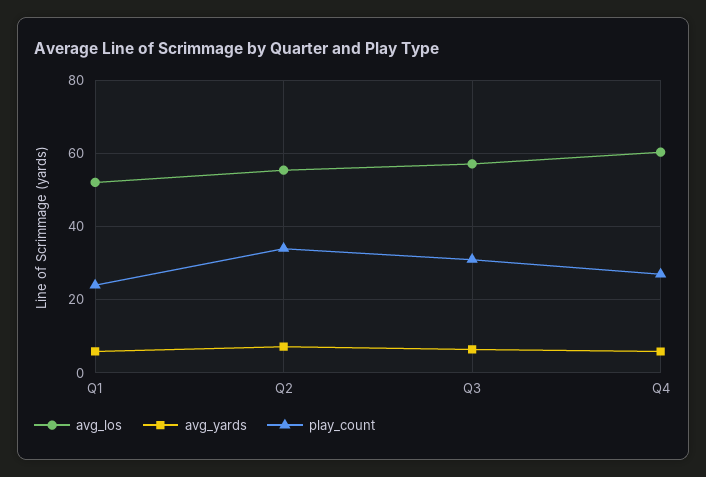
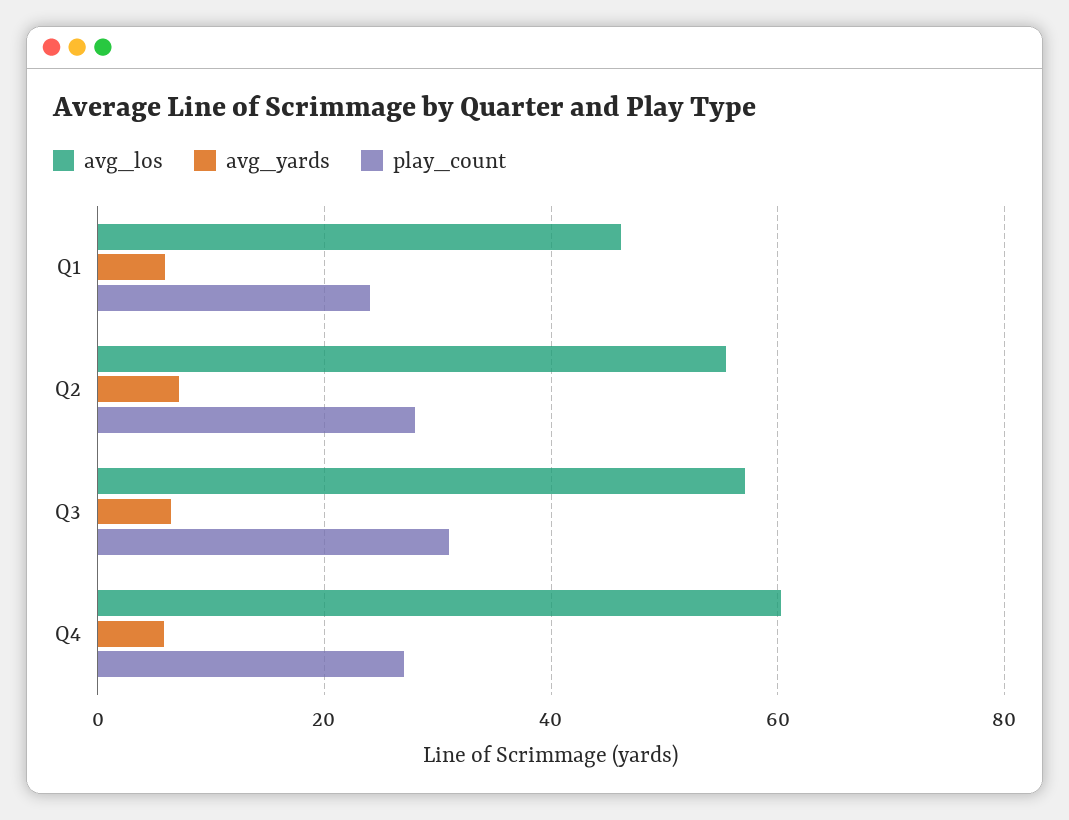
  {
    "avg_los": {
-     "Q1": 52,
+     "Q1": 46,
      "Q2": 56,
      "Q3": 58,
      "Q4": 60
    },
    "avg_yards": {
      "Q1": 6,
      "Q2": 8,
      "Q3": 6,
      "Q4": 6
    },
    "play_count": {
      "Q1": 24,
-     "Q2": 34,
+     "Q2": 28,
      "Q3": 32,
      "Q4": 28
    }
  }

